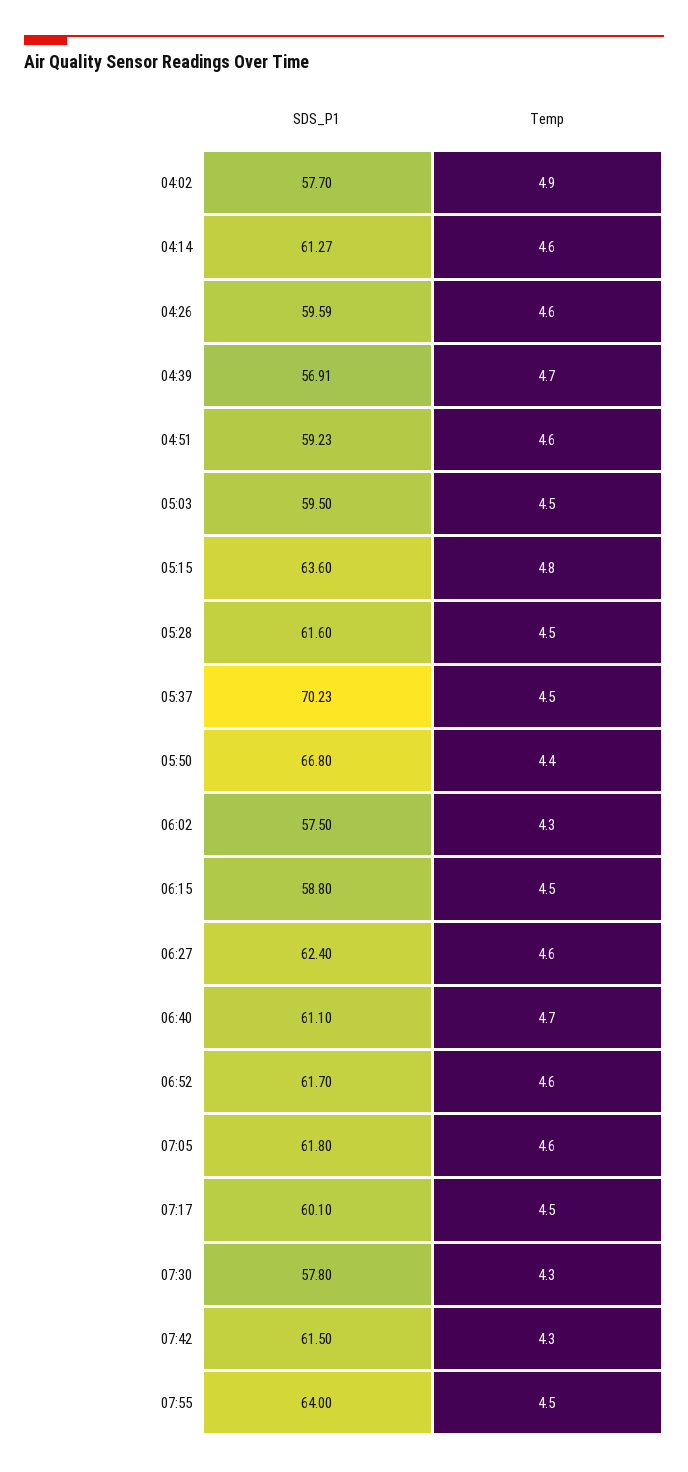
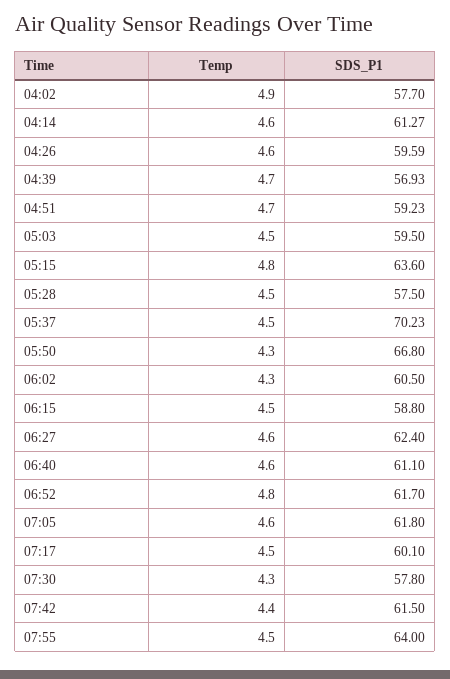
  {
    "SDS_P1": {
      "04:02": 57.7,
      "04:14": 61.27,
      "04:26": 59.59,
-     "04:39": 56.91,
+     "04:39": 56.93,
      "04:51": 59.23,
      "05:03": 59.5,
      "05:15": 63.6,
-     "05:28": 61.6,
+     "05:28": 57.5,
      "05:37": 70.23,
      "05:50": 66.8,
-     "06:02": 57.5,
+     "06:02": 60.5,
      "06:15": 58.8,
      "06:27": 62.4,
      "06:40": 61.1,
      "06:52": 61.7,
      "07:05": 61.8,
      "07:17": 60.1,
      "07:30": 57.8,
      "07:42": 61.5,
      "07:55": 64
    },
    "Temp": {
      "04:02": 4.9,
      "04:14": 4.6,
      "04:26": 4.6,
      "04:39": 4.7,
-     "04:51": 4.6,
+     "04:51": 4.7,
      "05:03": 4.5,
      "05:15": 4.8,
      "05:28": 4.5,
      "05:37": 4.5,
-     "05:50": 4.4,
+     "05:50": 4.3,
      "06:02": 4.3,
      "06:15": 4.5,
      "06:27": 4.6,
-     "06:40": 4.7,
+     "06:40": 4.6,
-     "06:52": 4.6,
+     "06:52": 4.8,
      "07:05": 4.6,
      "07:17": 4.5,
      "07:30": 4.3,
-     "07:42": 4.3,
+     "07:42": 4.4,
      "07:55": 4.5
    }
  }

